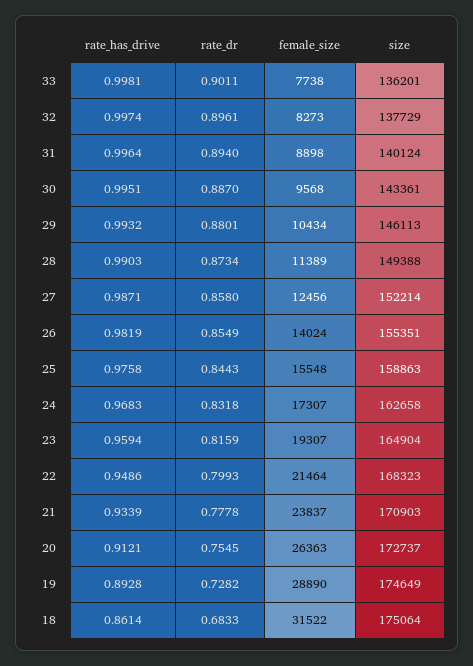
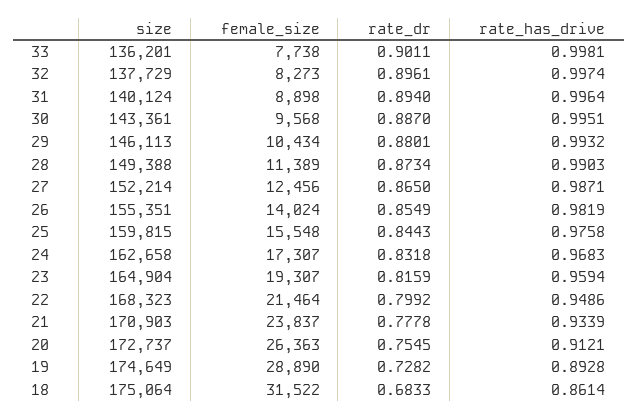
  {
    "rate_has_drive": {
      "33": 0.9981,
      "32": 0.9974,
      "31": 0.9964,
      "30": 0.9951,
      "29": 0.9932,
      "28": 0.9903,
      "27": 0.9871,
      "26": 0.9819,
      "25": 0.9758,
      "24": 0.9683,
      "23": 0.9594,
      "22": 0.9486,
      "21": 0.9339,
      "20": 0.9121,
      "19": 0.8928,
      "18": 0.8614
    },
    "rate_dr": {
      "33": 0.9011,
      "32": 0.8961,
      "31": 0.894,
      "30": 0.887,
      "29": 0.8801,
      "28": 0.8734,
-     "27": 0.858,
+     "27": 0.865,
      "26": 0.8549,
      "25": 0.8443,
      "24": 0.8318,
      "23": 0.8159,
-     "22": 0.7993,
+     "22": 0.7992,
      "21": 0.7778,
      "20": 0.7545,
      "19": 0.7282,
      "18": 0.6833
    },
    "female_size": {
      "33": 7738,
      "32": 8273,
      "31": 8898,
      "30": 9568,
      "29": 10434,
      "28": 11389,
      "27": 12456,
      "26": 14024,
      "25": 15548,
      "24": 17307,
      "23": 19307,
      "22": 21464,
      "21": 23837,
      "20": 26363,
      "19": 28890,
      "18": 31522
    },
    "size": {
      "33": 136201,
      "32": 137729,
      "31": 140124,
      "30": 143361,
      "29": 146113,
      "28": 149388,
      "27": 152214,
      "26": 155351,
-     "25": 158863,
+     "25": 159815,
      "24": 162658,
      "23": 164904,
      "22": 168323,
      "21": 170903,
      "20": 172737,
      "19": 174649,
      "18": 175064
    }
  }

